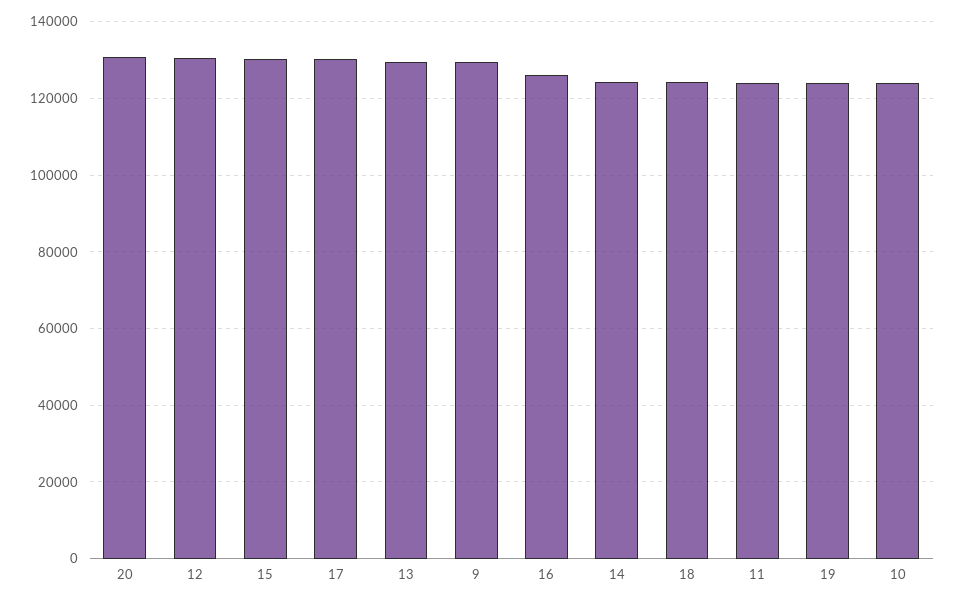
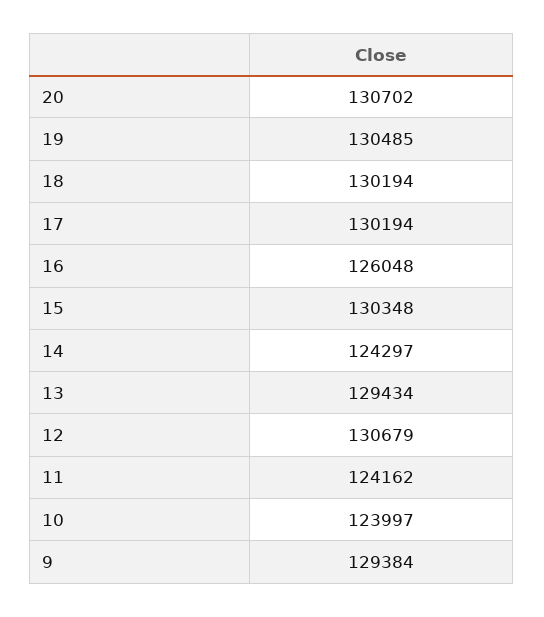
  {
    "20": 130702,
    "12": 130679,
    "15": 130348,
    "17": 130194,
    "13": 129434,
    "9": 129384,
    "16": 126048,
    "14": 124297,
-   "18": 124000,
+   "18": 130194,
    "11": 124162,
-   "19": 124000,
+   "19": 130485,
    "10": 123997
  }

